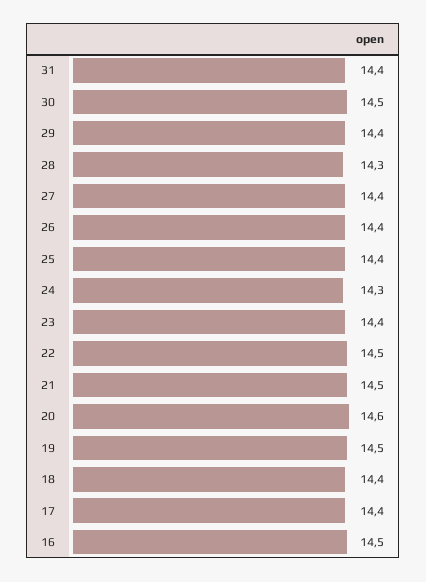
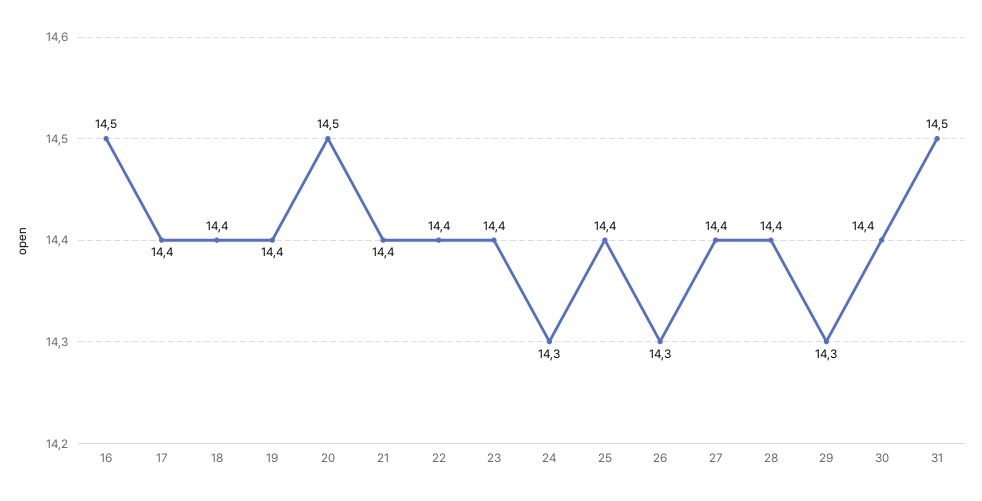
  {
-   "31": 14.4,
+   "31": 14.5,
-   "30": 14.5,
+   "30": 14.4,
-   "29": 14.4,
+   "29": 14.3,
-   "28": 14.3,
+   "28": 14.4,
    "27": 14.4,
-   "26": 14.4,
+   "26": 14.3,
    "25": 14.4,
    "24": 14.3,
    "23": 14.4,
-   "22": 14.5,
+   "22": 14.4,
-   "21": 14.5,
+   "21": 14.4,
-   "20": 14.6,
+   "20": 14.5,
-   "19": 14.5,
+   "19": 14.4,
    "18": 14.4,
    "17": 14.4,
    "16": 14.5
  }

